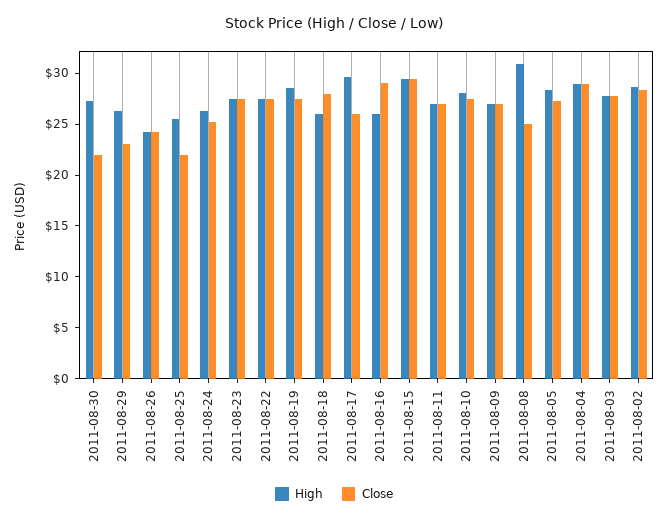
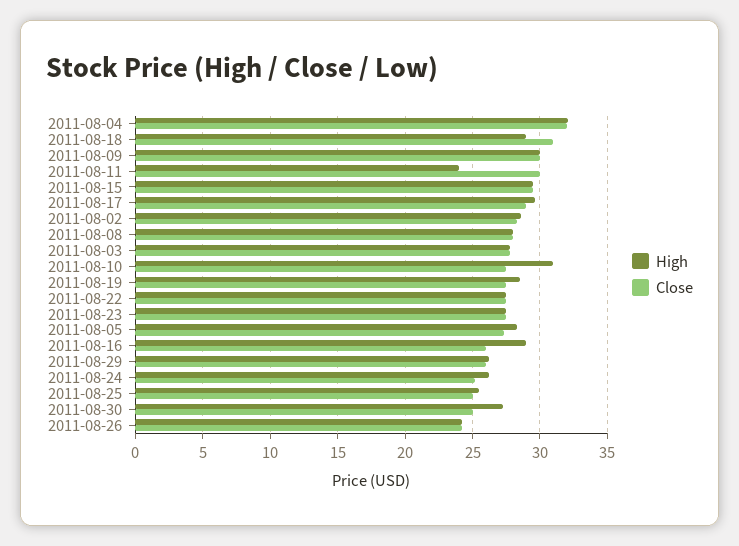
  {
    "High": {
      "2011-08-30": 27.5,
      "2011-08-29": 26.5,
      "2011-08-26": 24,
      "2011-08-25": 25.5,
      "2011-08-24": 26.5,
      "2011-08-23": 27.5,
      "2011-08-22": 27.5,
      "2011-08-19": 28.5,
-     "2011-08-18": 26,
+     "2011-08-18": 29,
      "2011-08-17": 29.5,
-     "2011-08-16": 26,
+     "2011-08-16": 29,
      "2011-08-15": 29.5,
-     "2011-08-11": 27,
+     "2011-08-11": 24,
-     "2011-08-10": 28,
+     "2011-08-10": 31,
-     "2011-08-09": 27,
+     "2011-08-09": 30,
-     "2011-08-08": 31,
+     "2011-08-08": 28,
      "2011-08-05": 28.5,
-     "2011-08-04": 29,
+     "2011-08-04": 32,
      "2011-08-03": 28,
      "2011-08-02": 28.5
    },
    "Close": {
-     "2011-08-30": 22,
+     "2011-08-30": 25,
-     "2011-08-29": 23,
+     "2011-08-29": 26,
      "2011-08-26": 24,
-     "2011-08-25": 22,
+     "2011-08-25": 25,
      "2011-08-24": 25,
      "2011-08-23": 27.5,
      "2011-08-22": 27.5,
      "2011-08-19": 27.5,
-     "2011-08-18": 28,
+     "2011-08-18": 31,
-     "2011-08-17": 26,
+     "2011-08-17": 29,
-     "2011-08-16": 29,
+     "2011-08-16": 26,
      "2011-08-15": 29.5,
-     "2011-08-11": 27,
+     "2011-08-11": 30,
      "2011-08-10": 27.5,
-     "2011-08-09": 27,
+     "2011-08-09": 30,
-     "2011-08-08": 25,
+     "2011-08-08": 28,
      "2011-08-05": 27.5,
-     "2011-08-04": 29,
+     "2011-08-04": 32,
      "2011-08-03": 28,
      "2011-08-02": 28.5
    }
  }

